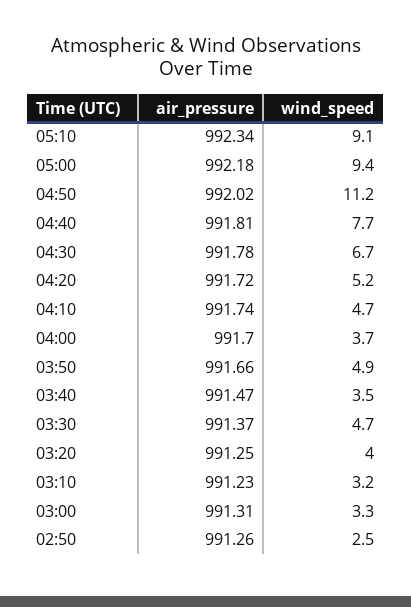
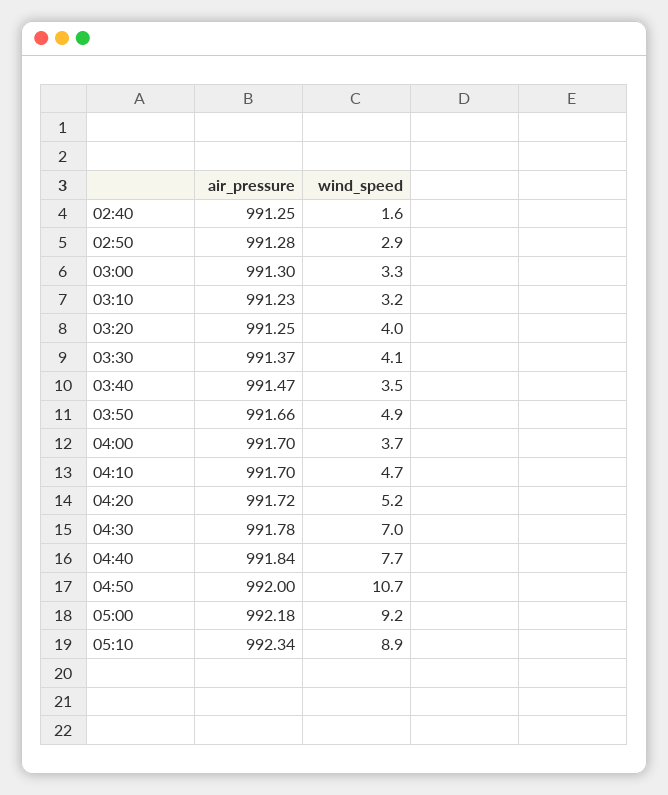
  {
    "air_pressure": {
      "05:10": 992.34,
      "05:00": 992.18,
-     "04:50": 992.02,
+     "04:50": 992,
-     "04:40": 991.81,
+     "04:40": 991.84,
      "04:30": 991.78,
      "04:20": 991.72,
-     "04:10": 991.74,
+     "04:10": 991.7,
      "04:00": 991.7,
      "03:50": 991.66,
      "03:40": 991.47,
      "03:30": 991.37,
      "03:20": 991.25,
      "03:10": 991.23,
-     "03:00": 991.31,
+     "03:00": 991.3,
-     "02:50": 991.26
+     "02:50": 991.28,
+     "02:40": 991.25
    },
    "wind_speed": {
-     "05:10": 9.1,
+     "05:10": 8.9,
-     "05:00": 9.4,
+     "05:00": 9.2,
-     "04:50": 11.2,
+     "04:50": 10.7,
      "04:40": 7.7,
-     "04:30": 6.7,
+     "04:30": 7,
      "04:20": 5.2,
      "04:10": 4.7,
      "04:00": 3.7,
      "03:50": 4.9,
      "03:40": 3.5,
-     "03:30": 4.7,
+     "03:30": 4.1,
      "03:20": 4,
      "03:10": 3.2,
      "03:00": 3.3,
-     "02:50": 2.5
+     "02:50": 2.9,
+     "02:40": 1.6
    }
  }

